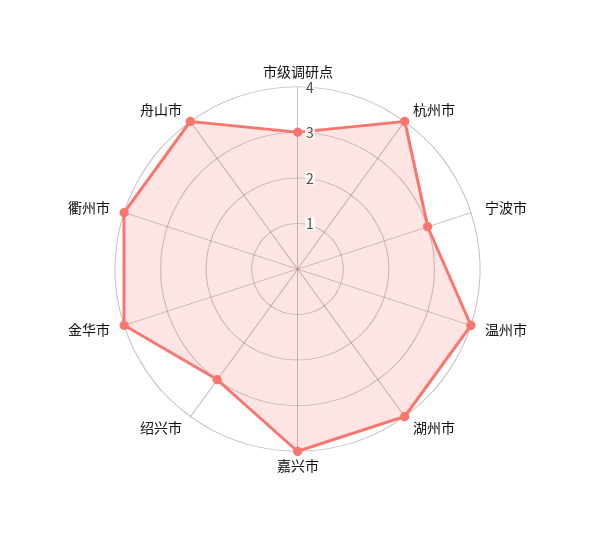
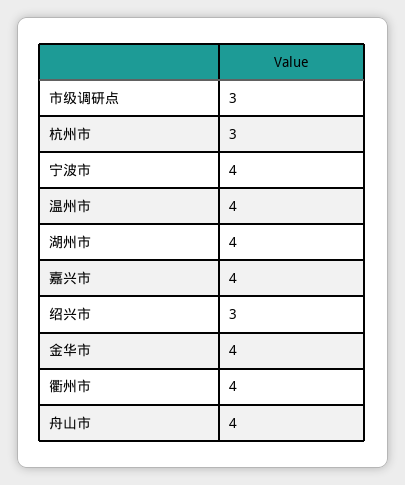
  {
    "市级调研点": 3,
-   "杭州市": 4,
+   "杭州市": 3,
-   "宁波市": 3,
+   "宁波市": 4,
    "温州市": 4,
    "湖州市": 4,
    "嘉兴市": 4,
    "绍兴市": 3,
    "金华市": 4,
    "衢州市": 4,
    "舟山市": 4
  }

